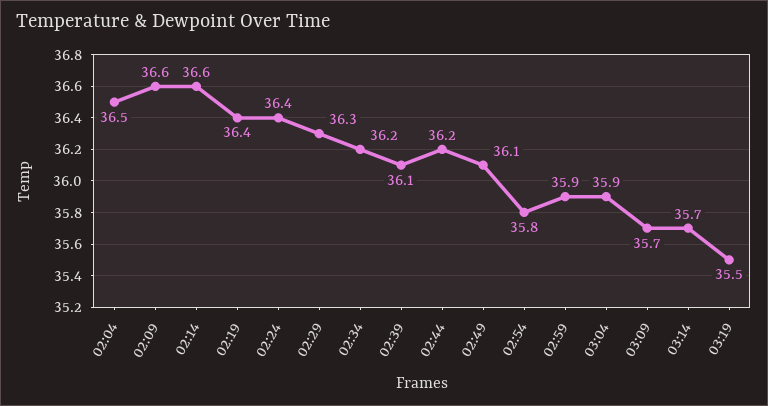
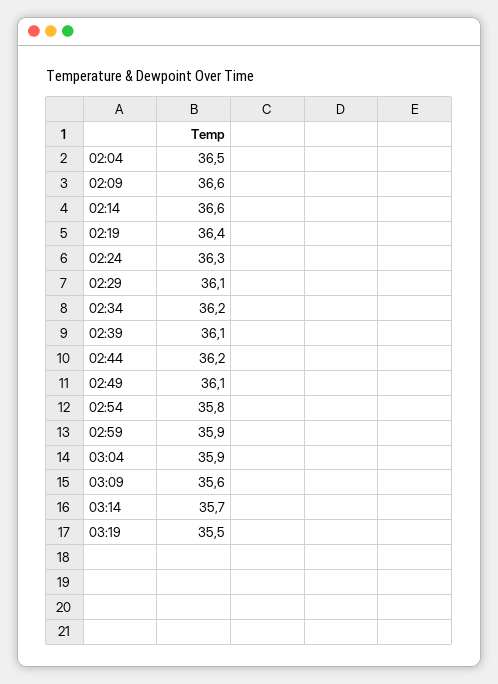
  {
    "02:04": 36.5,
    "02:09": 36.6,
    "02:14": 36.6,
    "02:19": 36.4,
-   "02:24": 36.4,
+   "02:24": 36.3,
-   "02:29": 36.3,
+   "02:29": 36.1,
    "02:34": 36.2,
    "02:39": 36.1,
    "02:44": 36.2,
    "02:49": 36.1,
    "02:54": 35.8,
    "02:59": 35.9,
    "03:04": 35.9,
-   "03:09": 35.7,
+   "03:09": 35.6,
    "03:14": 35.7,
    "03:19": 35.5
  }

